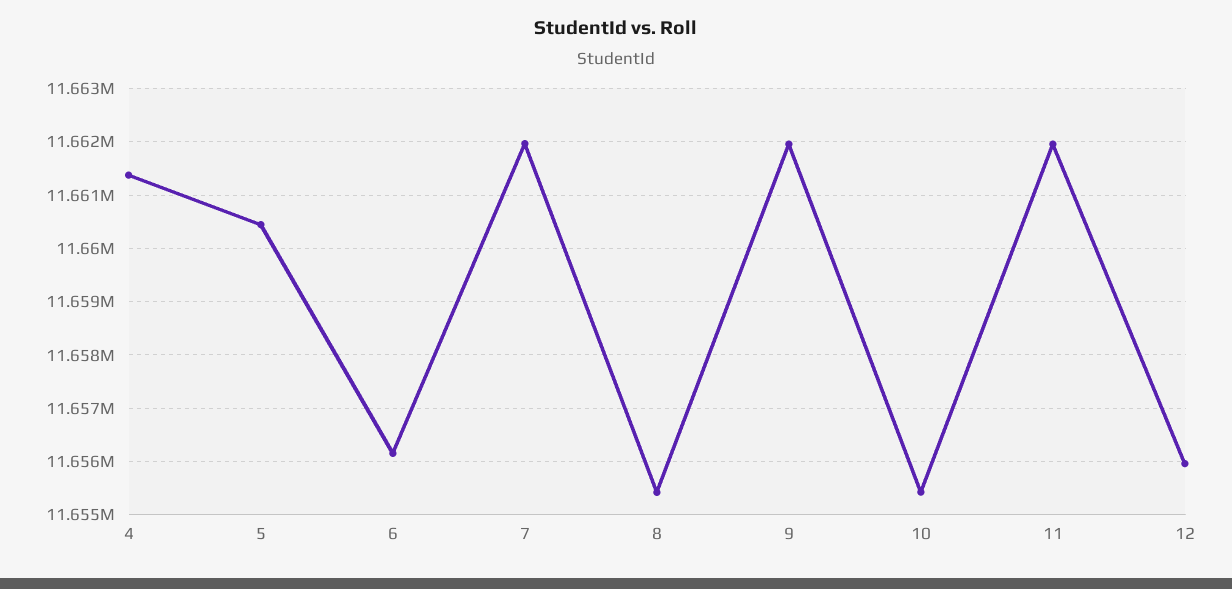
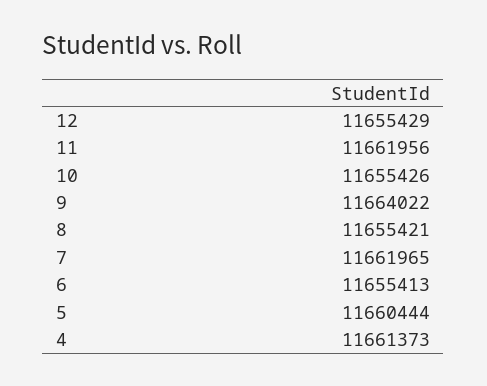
  {
    "4": 11661373,
    "5": 11660444,
-   "6": 11656200,
+   "6": 11655413,
    "7": 11661965,
    "8": 11655421,
-   "9": 11662000,
+   "9": 11664022,
    "10": 11655426,
    "11": 11661956,
-   "12": 11656000
+   "12": 11655429
  }

